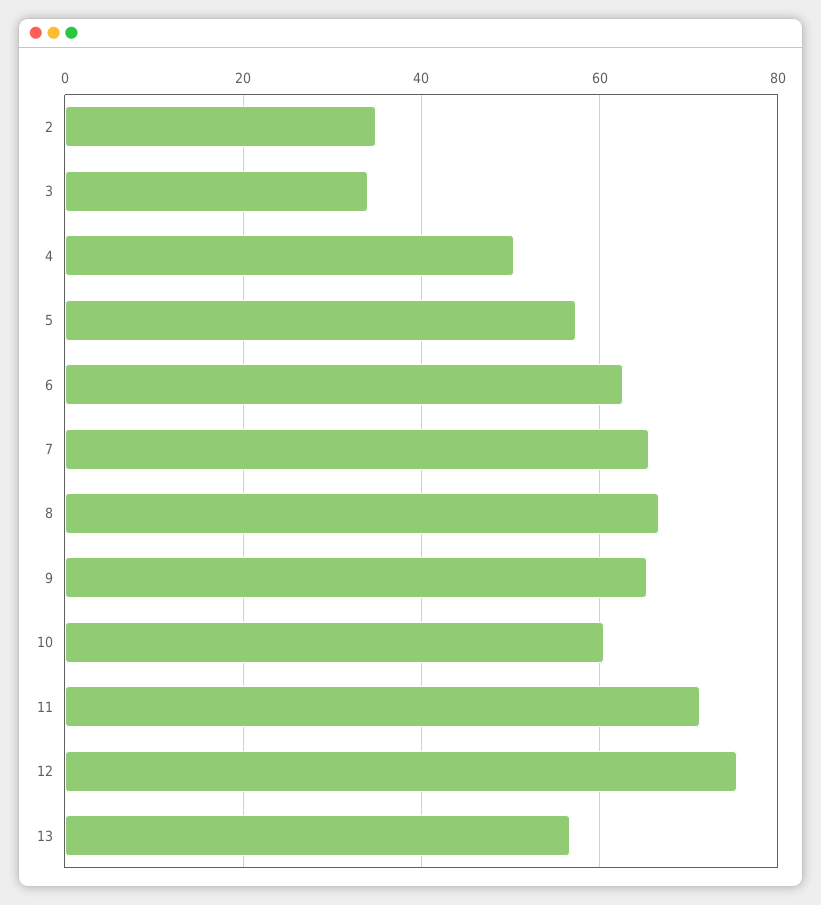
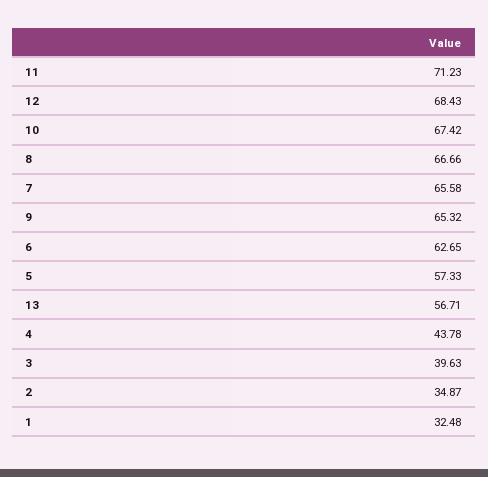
  {
    "2": 34.87,
-   "3": 34,
+   "3": 39.63,
-   "4": 50,
+   "4": 43.78,
    "5": 57.33,
    "6": 62.65,
    "7": 65.58,
    "8": 66.66,
    "9": 65.32,
-   "10": 60,
+   "10": 67.42,
    "11": 71.23,
-   "12": 76,
+   "12": 68.43,
-   "13": 56.71
+   "13": 56.71,
+   "1": 32.48
  }

